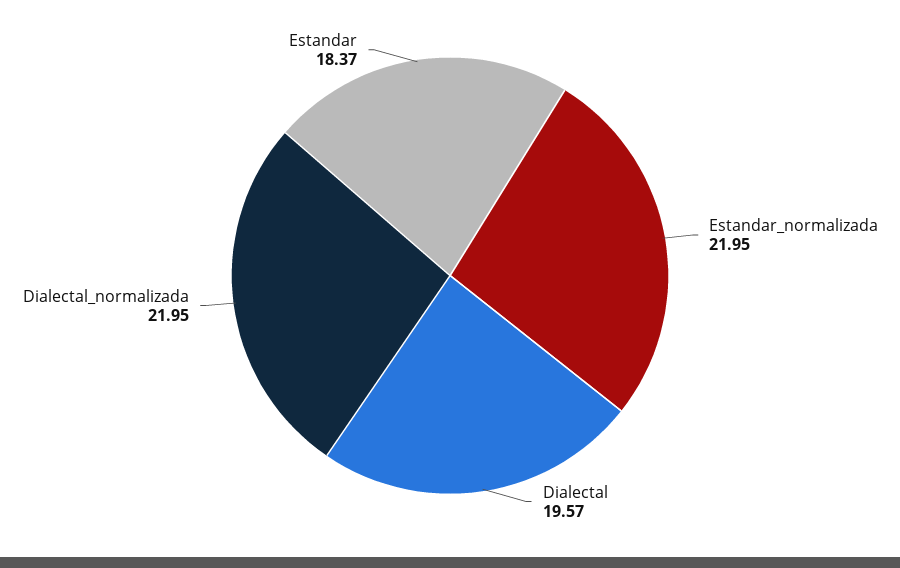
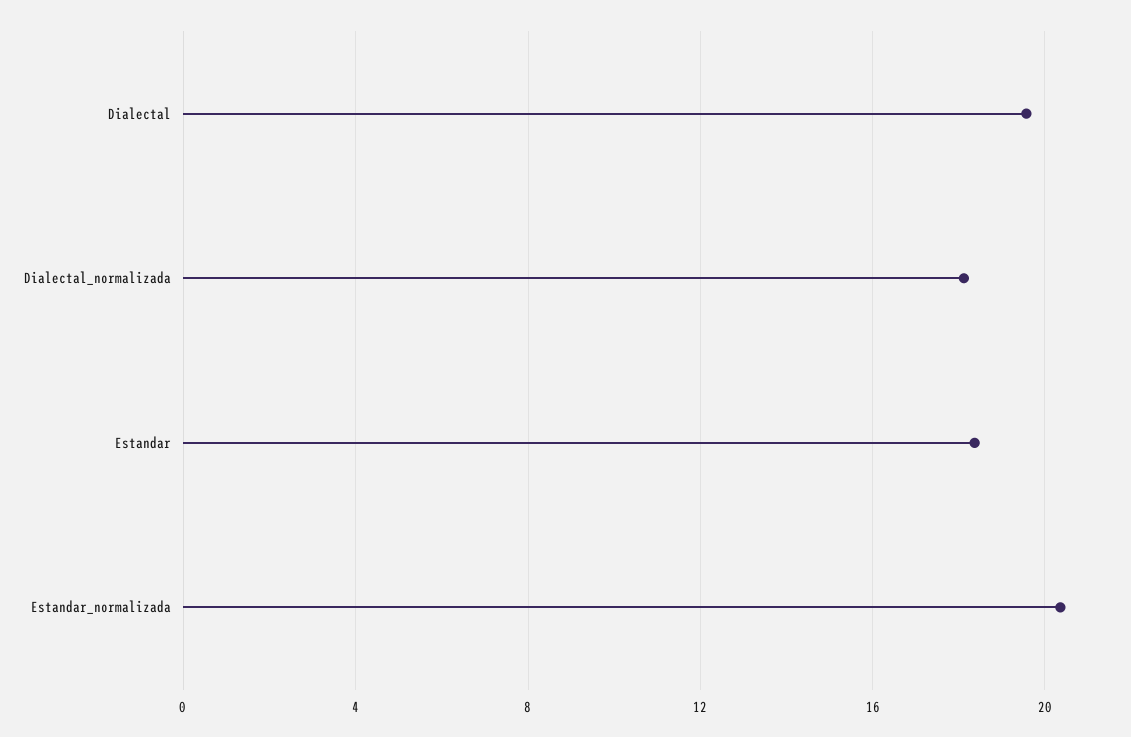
  {
-   "Estandar_normalizada": 21.95,
+   "Estandar_normalizada": 20.5,
    "Dialectal": 19.57,
-   "Dialectal_normalizada": 21.95,
+   "Dialectal_normalizada": 18,
    "Estandar": 18.37
  }

